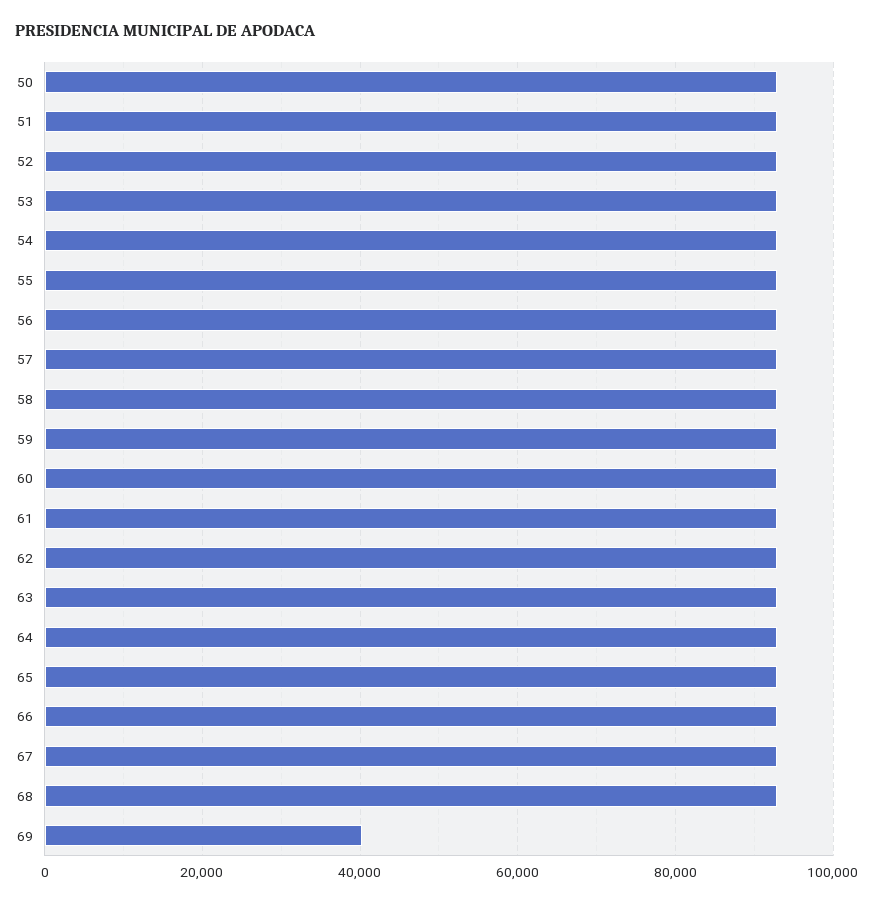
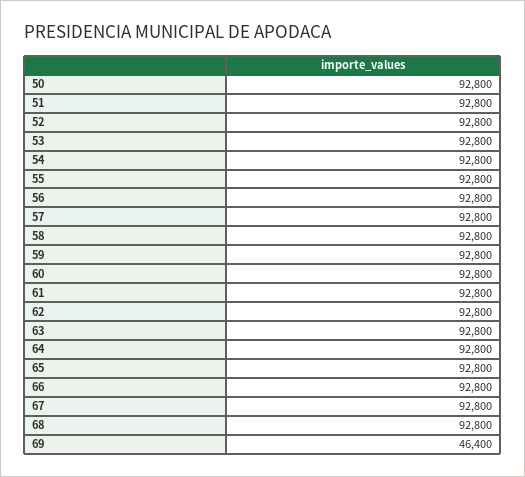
  {
    "50": 92800,
    "51": 92800,
    "52": 92800,
    "53": 92800,
    "54": 92800,
    "55": 92800,
    "56": 92800,
    "57": 92800,
    "58": 92800,
    "59": 92800,
    "60": 92800,
    "61": 92800,
    "62": 92800,
    "63": 92800,
    "64": 92800,
    "65": 92800,
    "66": 92800,
    "67": 92800,
    "68": 92800,
-   "69": 40000
+   "69": 46400
  }

